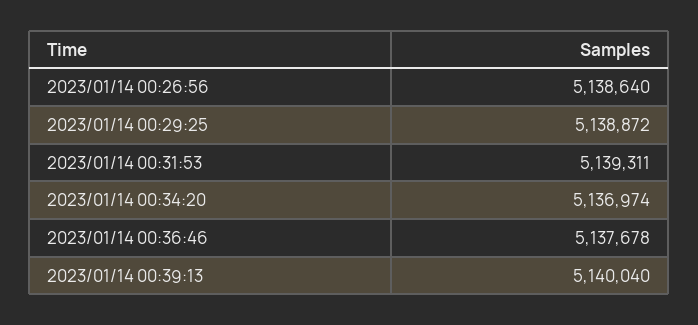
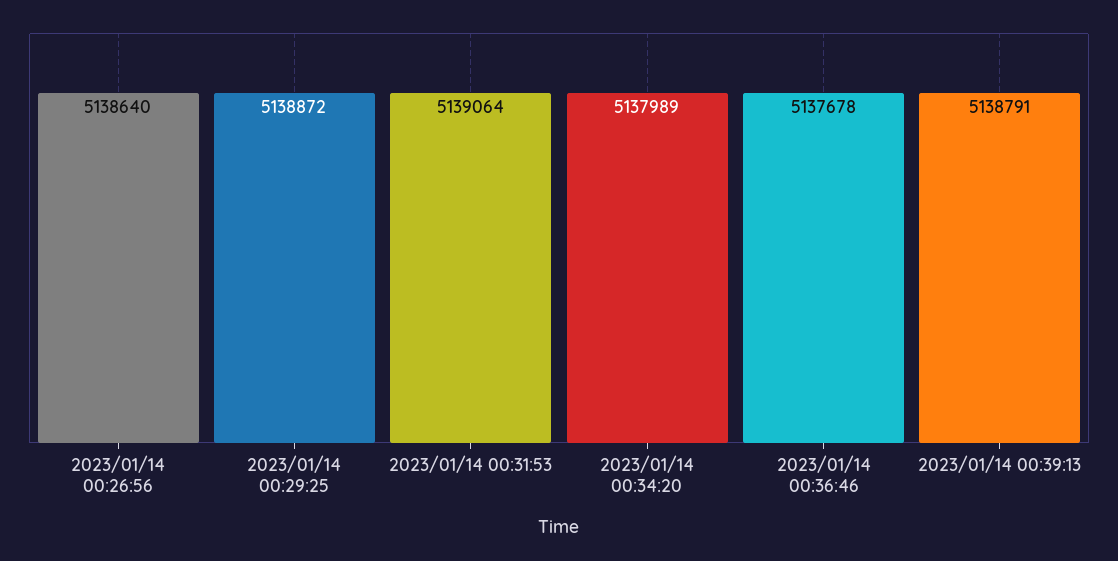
  {
    "2023/01/14 00:26:56": 5138640,
    "2023/01/14 00:29:25": 5138872,
-   "2023/01/14 00:31:53": 5139311,
+   "2023/01/14 00:31:53": 5139064,
-   "2023/01/14 00:34:20": 5136974,
+   "2023/01/14 00:34:20": 5137989,
    "2023/01/14 00:36:46": 5137678,
-   "2023/01/14 00:39:13": 5140040
+   "2023/01/14 00:39:13": 5138791
  }

